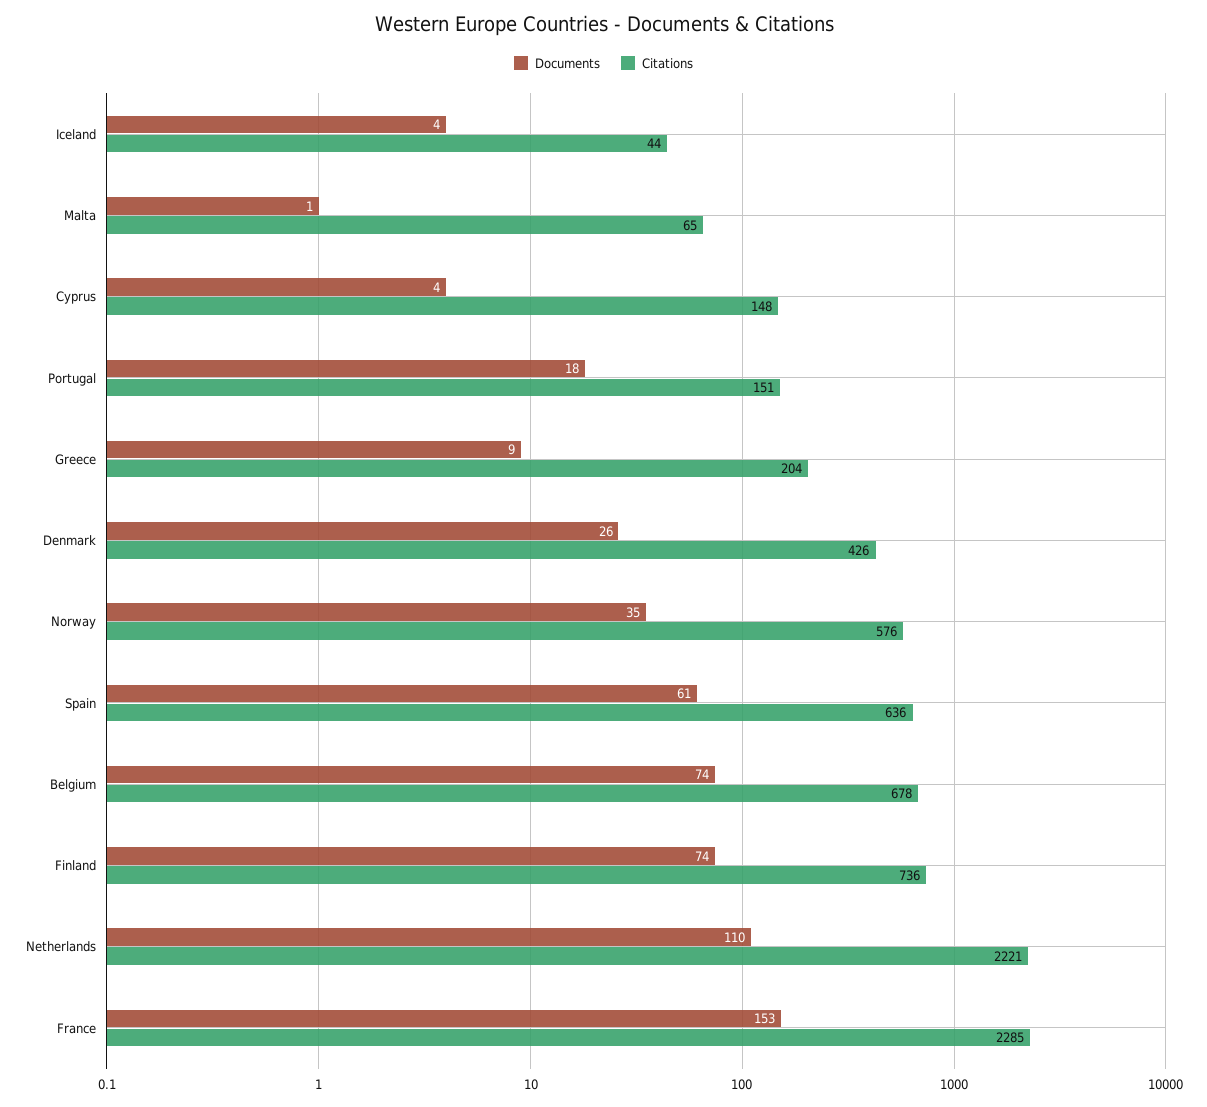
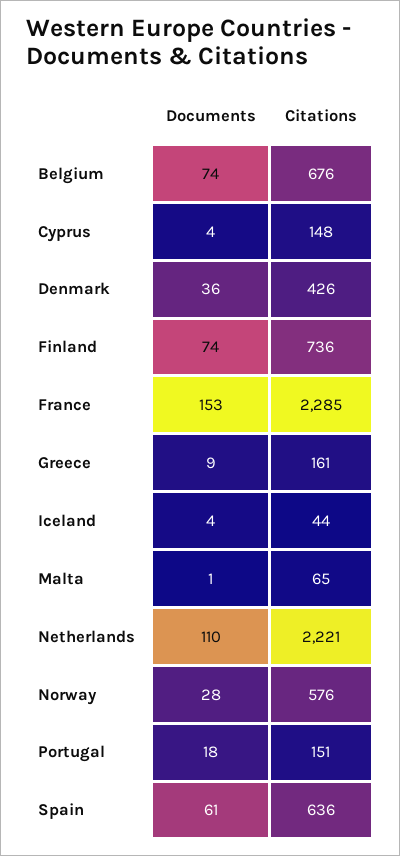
  {
    "Documents": {
      "Iceland": 4,
      "Malta": 1,
      "Cyprus": 4,
      "Portugal": 18,
      "Greece": 9,
-     "Denmark": 26,
+     "Denmark": 36,
-     "Norway": 35,
+     "Norway": 28,
      "Spain": 61,
      "Belgium": 74,
      "Finland": 74,
      "Netherlands": 110,
      "France": 153
    },
    "Citations": {
      "Iceland": 44,
      "Malta": 65,
      "Cyprus": 148,
      "Portugal": 151,
-     "Greece": 204,
+     "Greece": 161,
      "Denmark": 426,
      "Norway": 576,
      "Spain": 636,
-     "Belgium": 678,
+     "Belgium": 676,
      "Finland": 736,
      "Netherlands": 2221,
      "France": 2285
    }
  }

